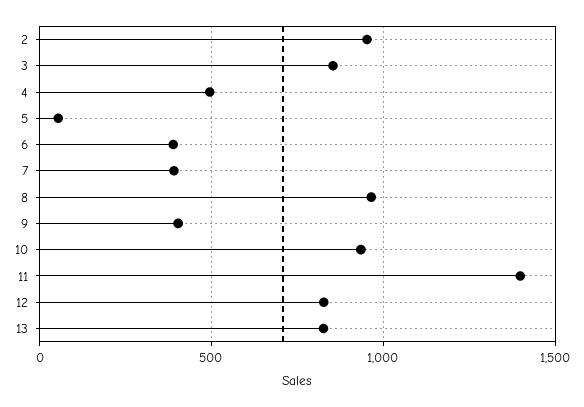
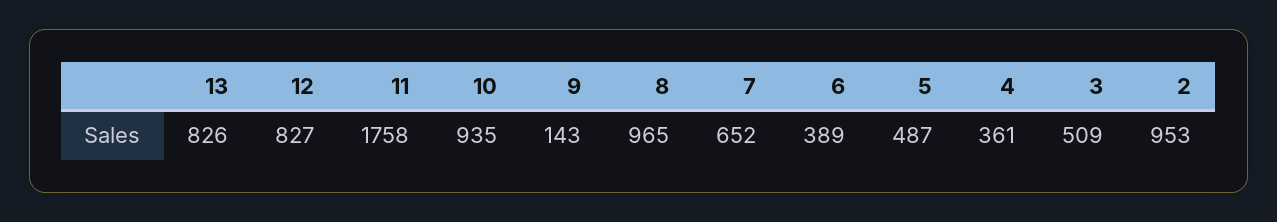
  {
    "2": 953,
-   "3": 850,
+   "3": 509,
-   "4": 500,
+   "4": 361,
-   "5": 50,
+   "5": 487,
    "6": 389,
-   "7": 400,
+   "7": 652,
    "8": 965,
-   "9": 400,
+   "9": 143,
    "10": 935,
-   "11": 1400,
+   "11": 1758,
    "12": 827,
    "13": 826
  }

